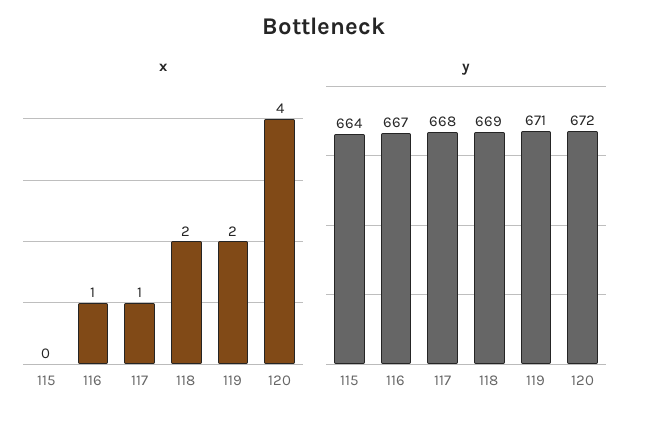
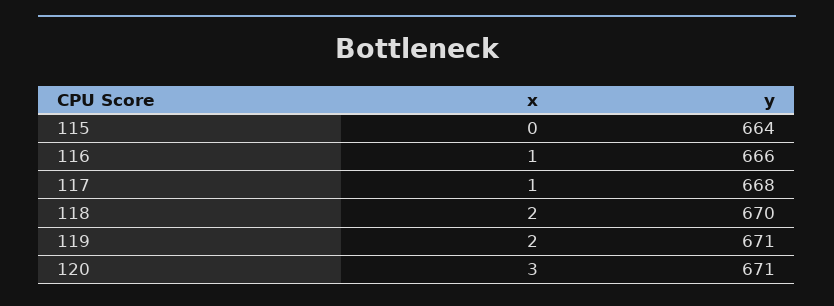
  {
    "x": {
      "115": 0,
      "116": 1,
      "117": 1,
      "118": 2,
      "119": 2,
-     "120": 4
+     "120": 3
    },
    "y": {
      "115": 664,
-     "116": 667,
+     "116": 666,
      "117": 668,
-     "118": 669,
+     "118": 670,
      "119": 671,
-     "120": 672
+     "120": 671
    }
  }

